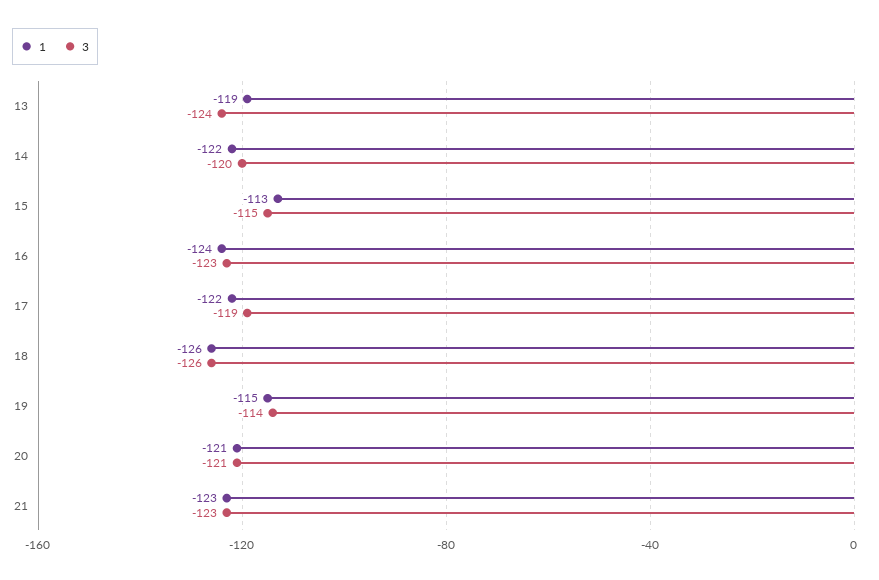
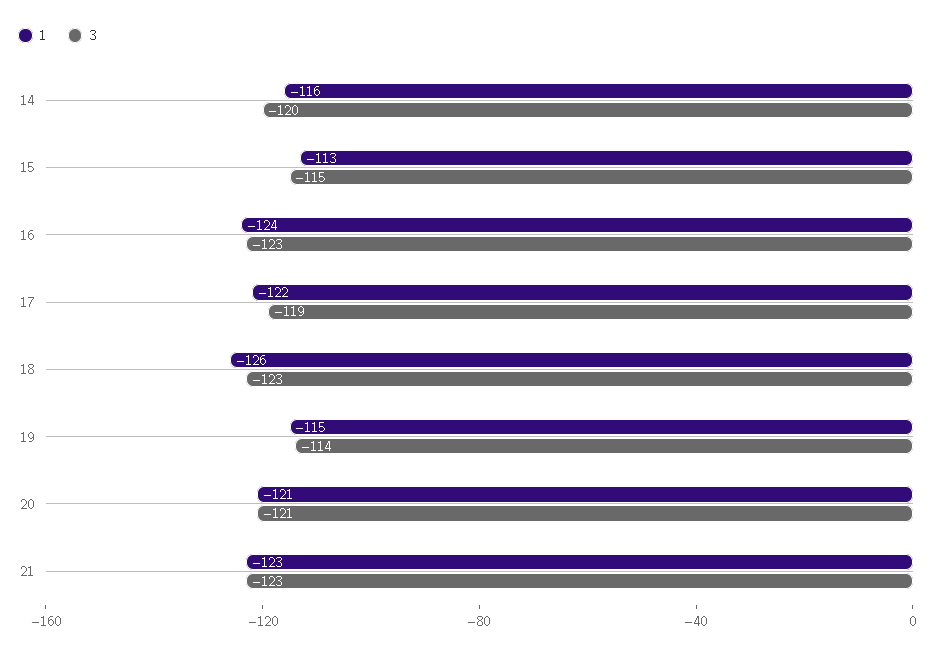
  {
    "1": {
-     "13": -119,
-     "14": -122,
+     "14": -116,
      "15": -113,
      "16": -124,
      "17": -122,
      "18": -126,
      "19": -115,
      "20": -121,
      "21": -123
    },
    "3": {
-     "13": -124,
      "14": -120,
      "15": -115,
      "16": -123,
      "17": -119,
-     "18": -126,
+     "18": -123,
      "19": -114,
      "20": -121,
      "21": -123
    }
  }

